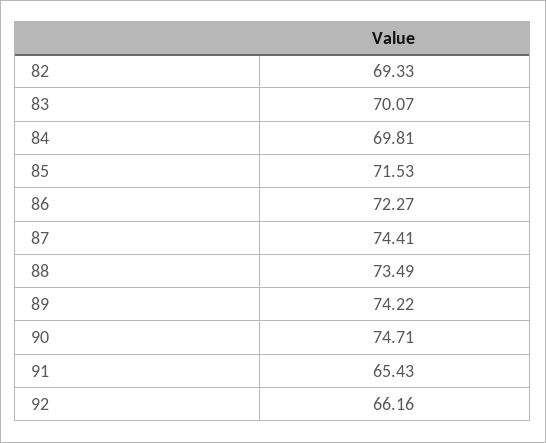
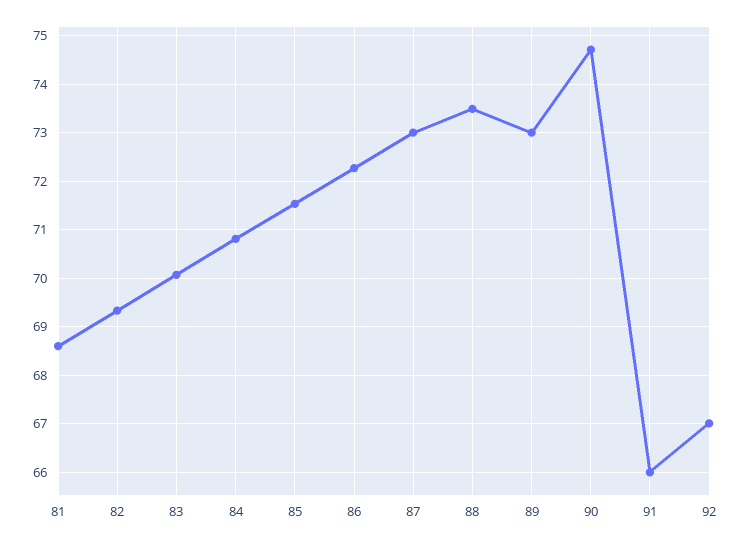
  {
    "82": 69.33,
    "83": 70.07,
-   "84": 69.81,
+   "84": 70.8,
    "85": 71.53,
    "86": 72.27,
-   "87": 74.41,
+   "87": 73,
    "88": 73.49,
-   "89": 74.22,
+   "89": 73,
    "90": 74.71,
-   "91": 65.43,
+   "91": 66,
-   "92": 66.16
+   "92": 67,
+   "81": 68.6
  }

